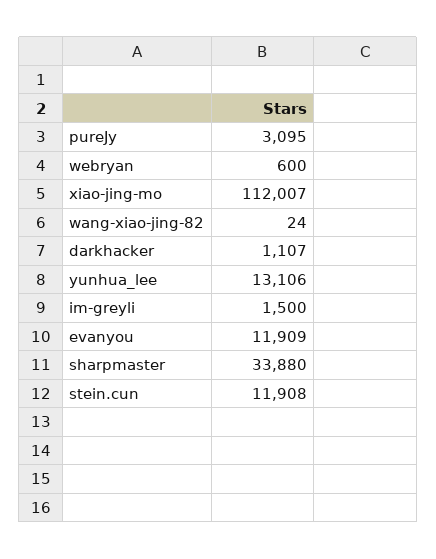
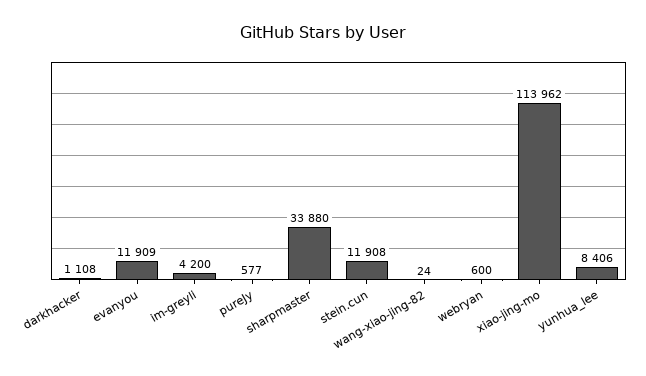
  {
-   "pureJy": 3095,
+   "pureJy": 577,
    "webryan": 600,
-   "xiao-jing-mo": 112007,
+   "xiao-jing-mo": 113962,
    "wang-xiao-jing-82": 24,
-   "darkhacker": 1107,
+   "darkhacker": 1108,
-   "yunhua_lee": 13106,
+   "yunhua_lee": 8406,
-   "im-greyli": 1500,
+   "im-greyli": 4200,
    "evanyou": 11909,
    "sharpmaster": 33880,
    "stein.cun": 11908
  }

